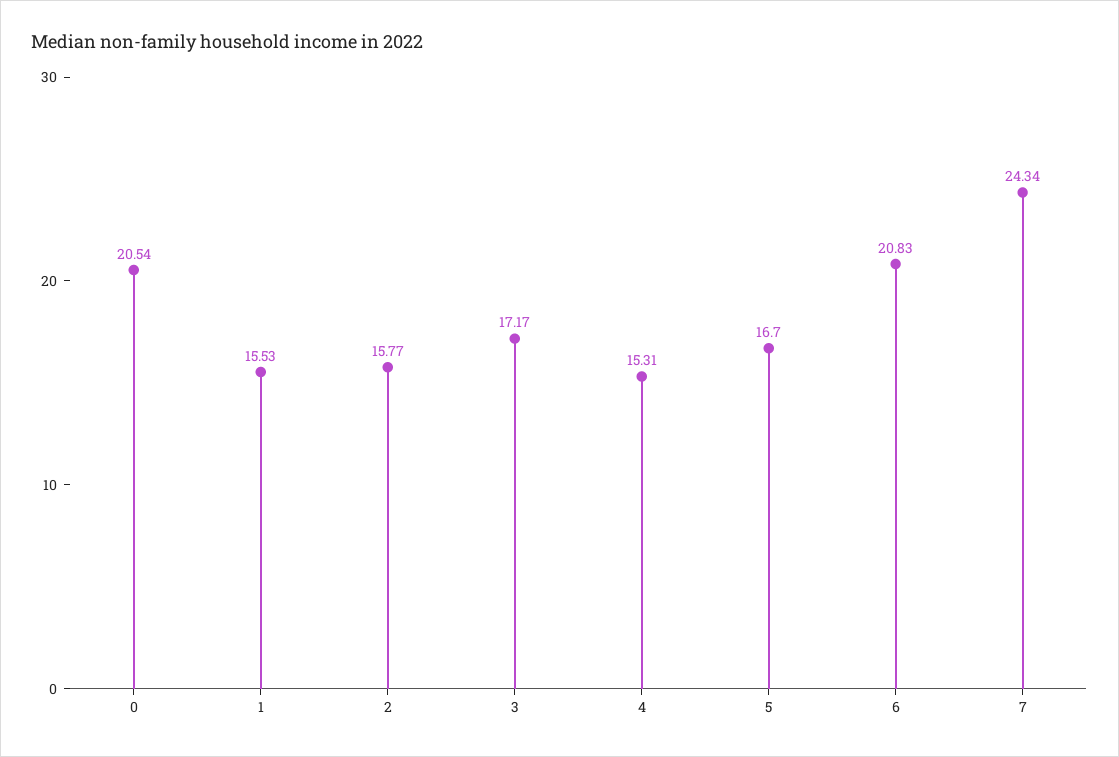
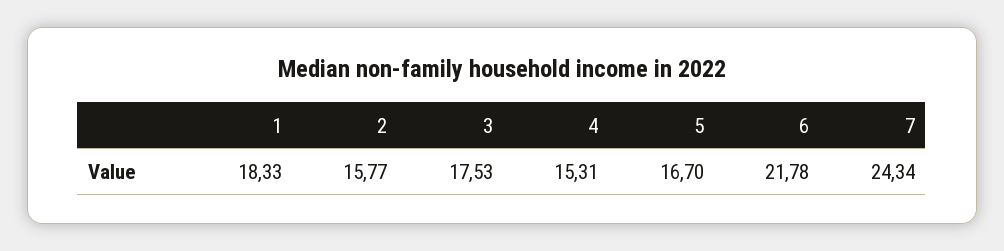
  {
-   "0": 20.54,
-   "1": 15.53,
+   "1": 18.33,
    "2": 15.77,
-   "3": 17.17,
+   "3": 17.53,
    "4": 15.31,
    "5": 16.7,
-   "6": 20.83,
+   "6": 21.78,
    "7": 24.34
  }

